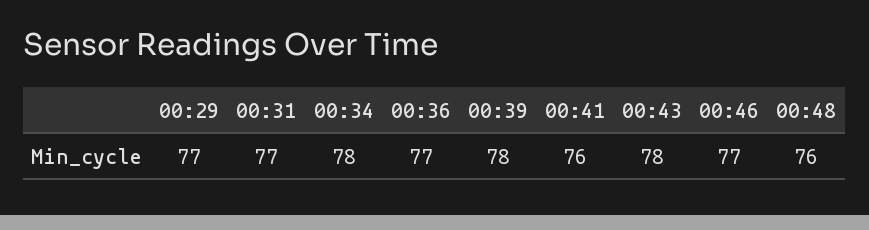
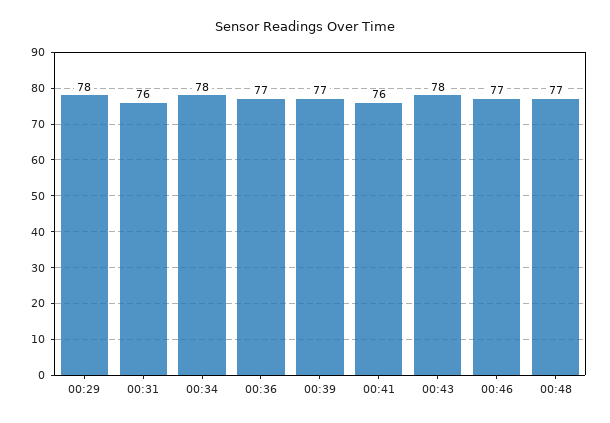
  {
-   "00:29": 77,
+   "00:29": 78,
-   "00:31": 77,
+   "00:31": 76,
    "00:34": 78,
    "00:36": 77,
-   "00:39": 78,
+   "00:39": 77,
    "00:41": 76,
    "00:43": 78,
    "00:46": 77,
-   "00:48": 76
+   "00:48": 77
  }

